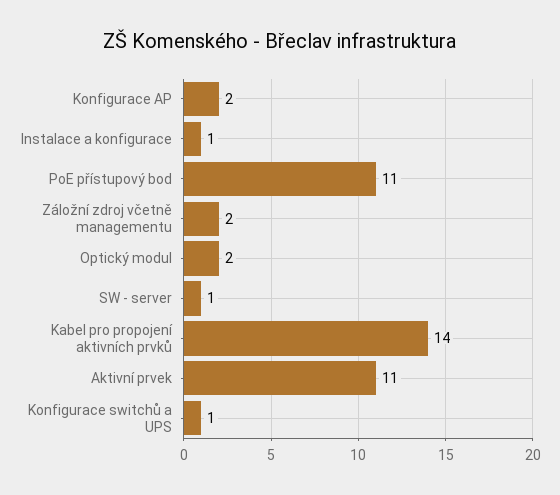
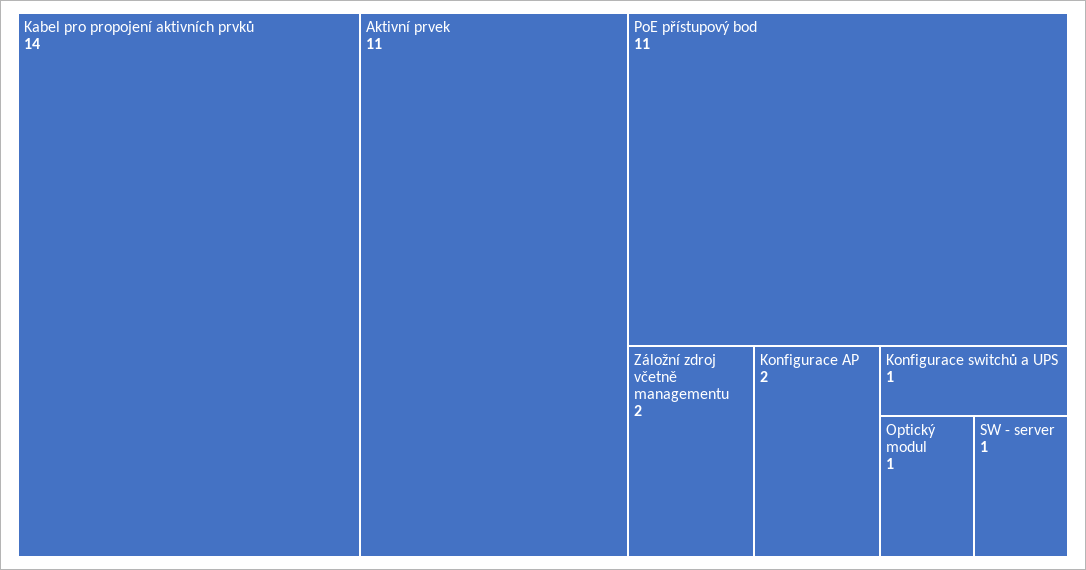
  {
    "Konfigurace AP": 2,
-   "Instalace a konfigurace": 1,
    "PoE přístupový bod": 11,
    "Záložní zdroj včetně managementu": 2,
-   "Optický modul": 2,
+   "Optický modul": 1,
    "SW - server": 1,
    "Kabel pro propojení aktivních prvků": 14,
    "Aktivní prvek": 11,
    "Konfigurace switchů a UPS": 1
  }

